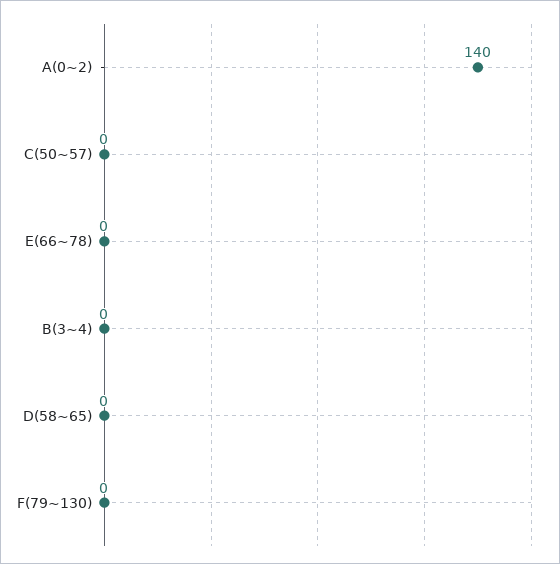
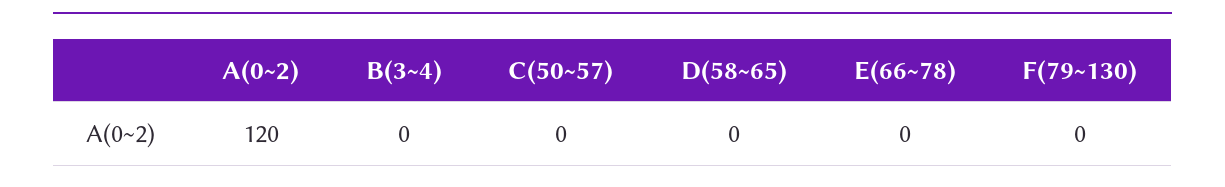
  {
-   "A(0~2)": 140,
+   "A(0~2)": 120,
    "C(50~57)": 0,
    "E(66~78)": 0,
    "B(3~4)": 0,
    "D(58~65)": 0,
    "F(79~130)": 0
  }

